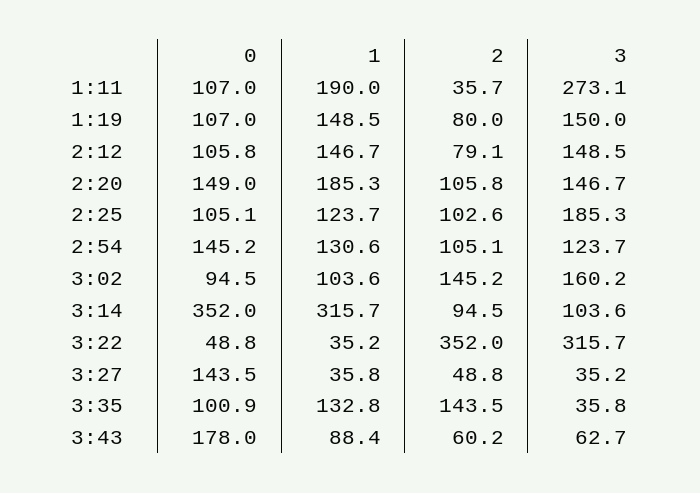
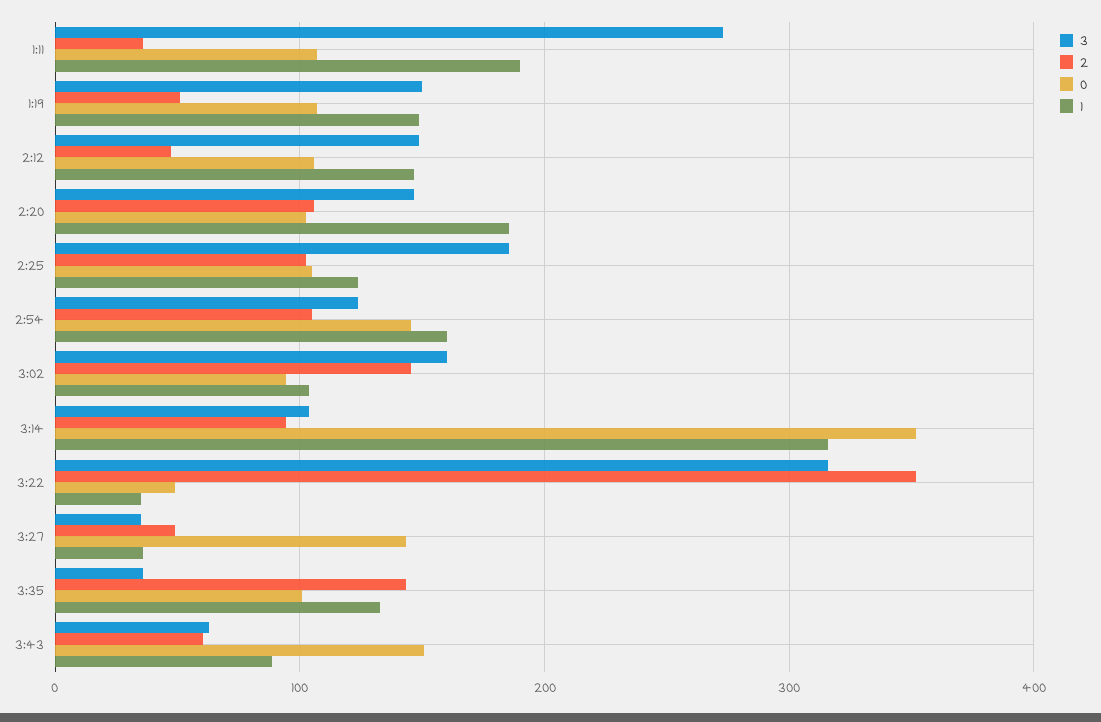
  {
    "0": {
      "1:11": 107,
      "1:19": 107,
      "2:12": 105.8,
-     "2:20": 149,
+     "2:20": 100,
      "2:25": 105.1,
      "2:54": 145.2,
      "3:02": 94.5,
      "3:14": 352,
      "3:22": 48.8,
      "3:27": 143.5,
      "3:35": 100.9,
-     "3:43": 178
+     "3:43": 150
    },
    "1": {
      "1:11": 190,
      "1:19": 148.5,
      "2:12": 146.7,
      "2:20": 185.3,
      "2:25": 123.7,
-     "2:54": 130.6,
+     "2:54": 160,
      "3:02": 103.6,
      "3:14": 315.7,
      "3:22": 35.2,
      "3:27": 35.8,
      "3:35": 132.8,
      "3:43": 88.4
    },
    "2": {
      "1:11": 35.7,
-     "1:19": 80,
+     "1:19": 50,
-     "2:12": 79.1,
+     "2:12": 50,
      "2:20": 105.8,
      "2:25": 102.6,
      "2:54": 105.1,
      "3:02": 145.2,
      "3:14": 94.5,
      "3:22": 352,
      "3:27": 48.8,
      "3:35": 143.5,
      "3:43": 60.2
    },
    "3": {
      "1:11": 273.1,
      "1:19": 150,
      "2:12": 148.5,
      "2:20": 146.7,
      "2:25": 185.3,
      "2:54": 123.7,
      "3:02": 160.2,
      "3:14": 103.6,
      "3:22": 315.7,
      "3:27": 35.2,
      "3:35": 35.8,
      "3:43": 62.7
    }
  }

